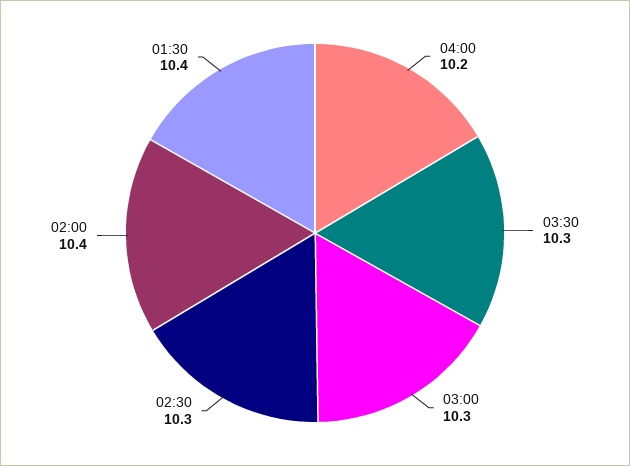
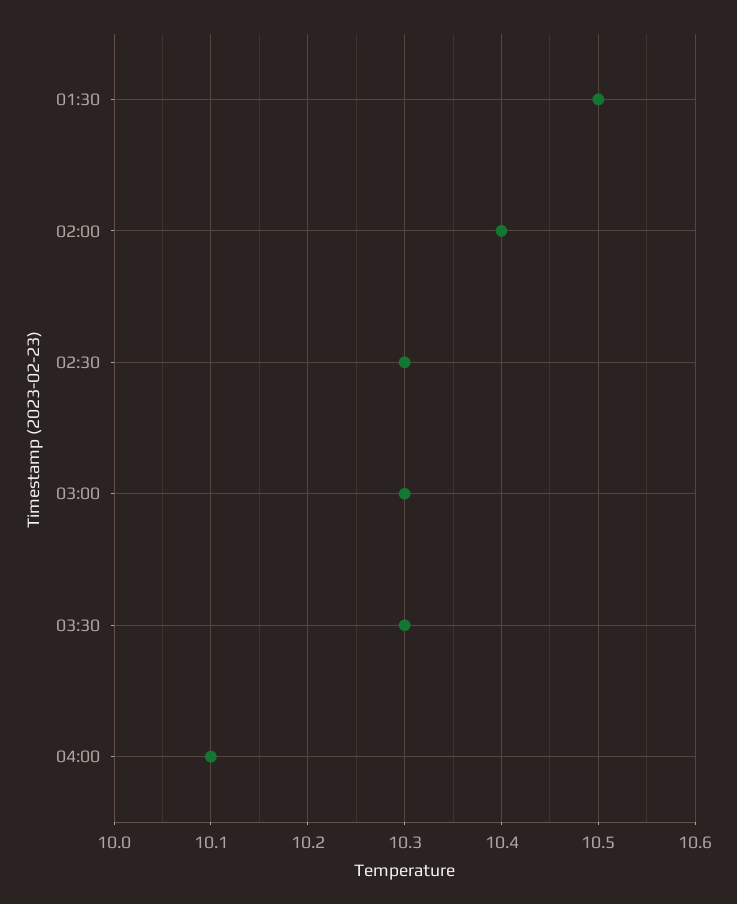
  {
-   "04:00": 10.2,
+   "04:00": 10.1,
    "03:30": 10.3,
    "03:00": 10.3,
    "02:30": 10.3,
    "02:00": 10.4,
-   "01:30": 10.4
+   "01:30": 10.5
  }

